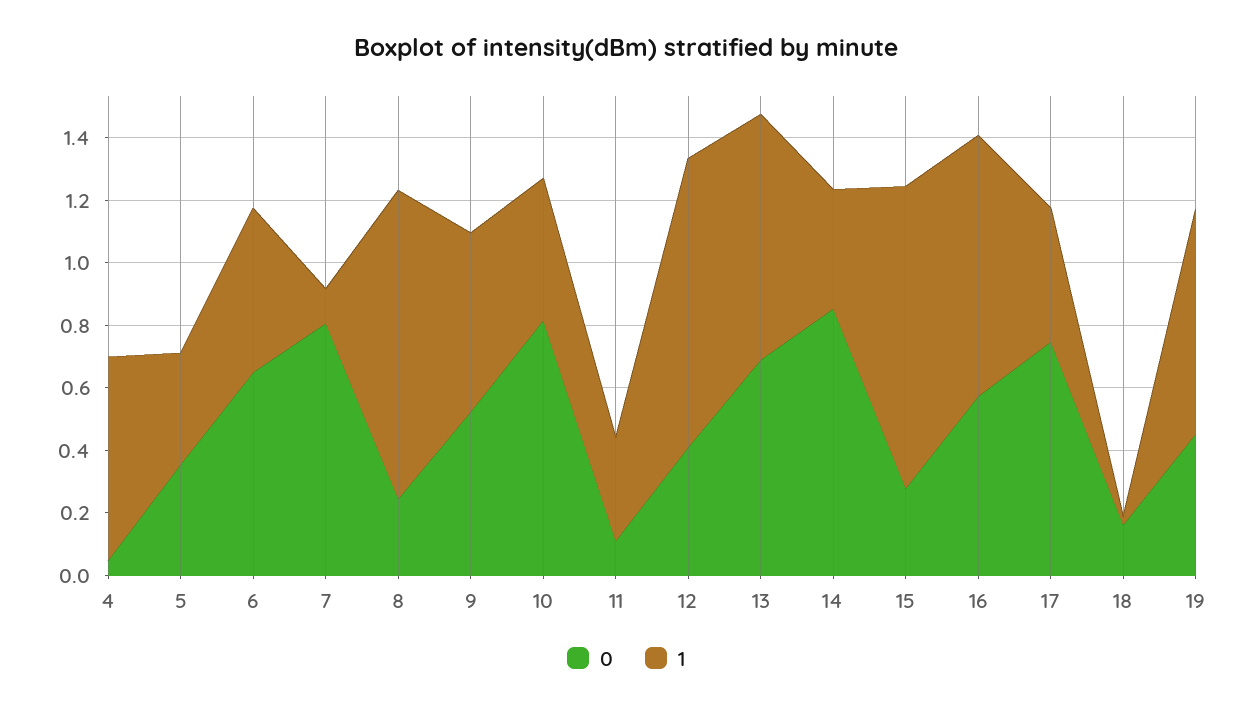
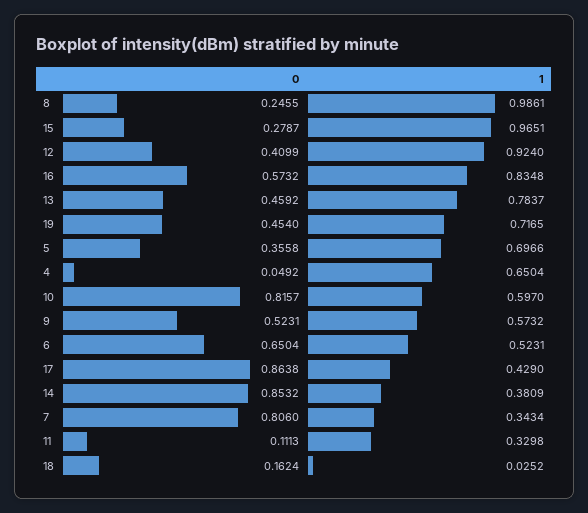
  {
    "0": {
      "4": 0.0492,
      "5": 0.3558,
      "6": 0.6504,
      "7": 0.806,
      "8": 0.2455,
      "9": 0.5231,
      "10": 0.8157,
      "11": 0.1113,
      "12": 0.4099,
-     "13": 0.7,
+     "13": 0.4592,
      "14": 0.8532,
      "15": 0.2787,
      "16": 0.5732,
-     "17": 0.75,
+     "17": 0.8638,
      "18": 0.1624,
      "19": 0.454
    },
    "1": {
      "4": 0.6504,
-     "5": 0.35,
+     "5": 0.6966,
      "6": 0.5231,
-     "7": 0.1,
+     "7": 0.3434,
      "8": 0.9861,
      "9": 0.5732,
-     "10": 0.45,
+     "10": 0.597,
      "11": 0.3298,
      "12": 0.924,
      "13": 0.7837,
      "14": 0.3809,
      "15": 0.9651,
      "16": 0.8348,
      "17": 0.429,
      "18": 0.0252,
      "19": 0.7165
    }
  }

